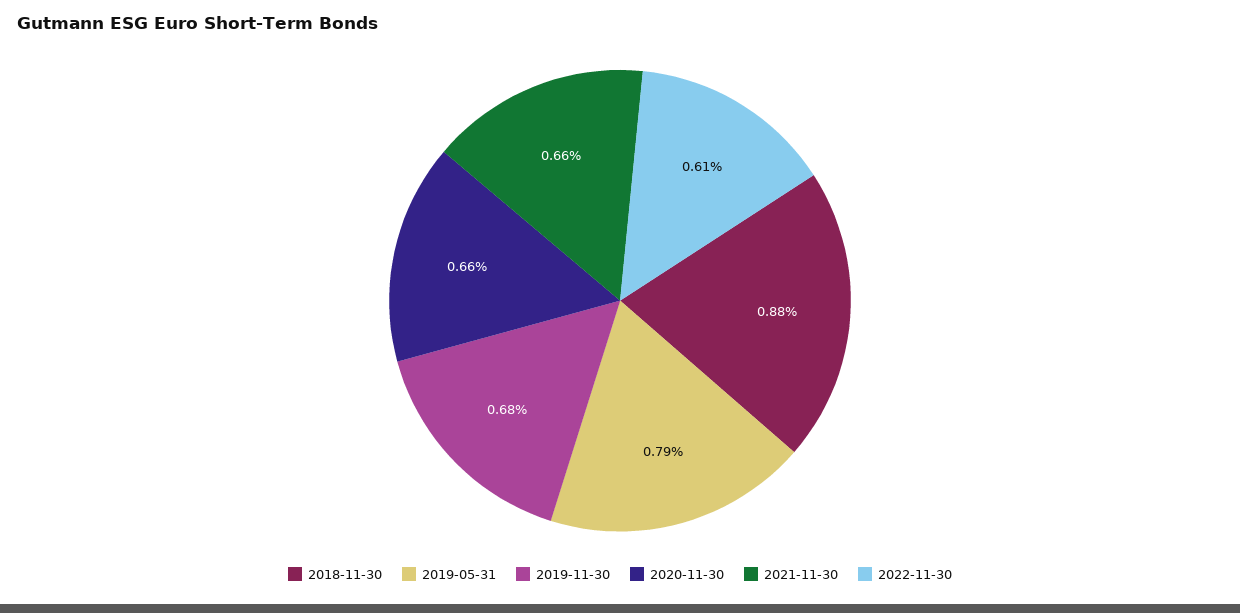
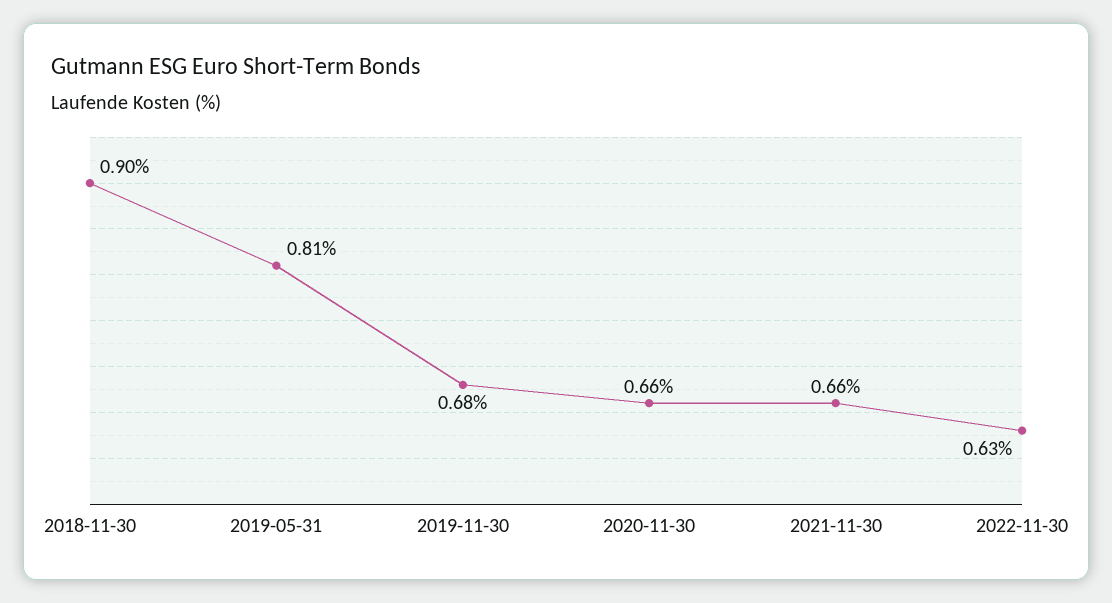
  {
-   "2018-11-30": 0.88,
+   "2018-11-30": 0.9,
-   "2019-05-31": 0.79,
+   "2019-05-31": 0.81,
    "2019-11-30": 0.68,
    "2020-11-30": 0.66,
    "2021-11-30": 0.66,
-   "2022-11-30": 0.61
+   "2022-11-30": 0.63
  }

